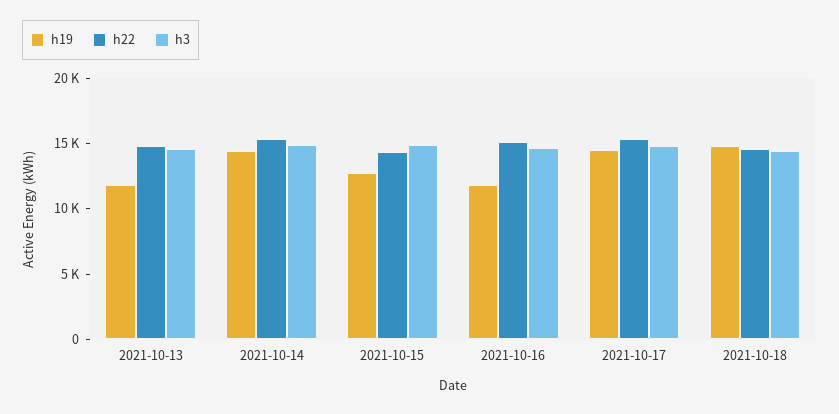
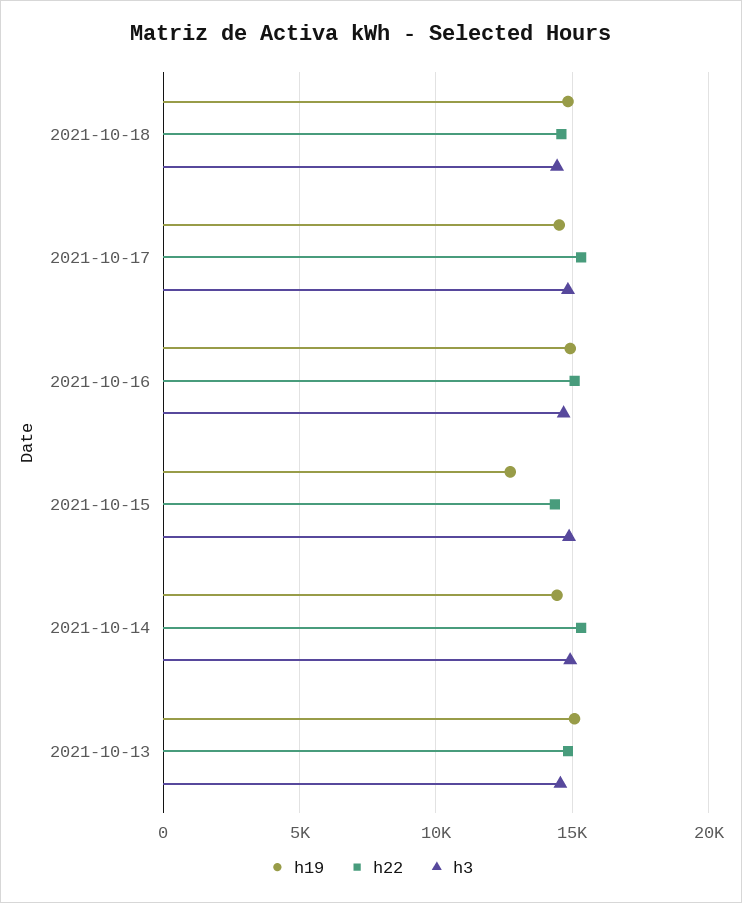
  {
    "h19": {
-     "2021-10-13": 12000,
+     "2021-10-13": 15000,
      "2021-10-14": 14500,
      "2021-10-15": 12500,
-     "2021-10-16": 12000,
+     "2021-10-16": 15000,
      "2021-10-17": 14500,
      "2021-10-18": 15000
    },
    "h22": {
      "2021-10-13": 15000,
      "2021-10-14": 15500,
      "2021-10-15": 14500,
      "2021-10-16": 15000,
      "2021-10-17": 15500,
      "2021-10-18": 14500
    },
    "h3": {
      "2021-10-13": 14500,
      "2021-10-14": 15000,
      "2021-10-15": 15000,
      "2021-10-16": 14500,
      "2021-10-17": 15000,
      "2021-10-18": 14500
    }
  }

